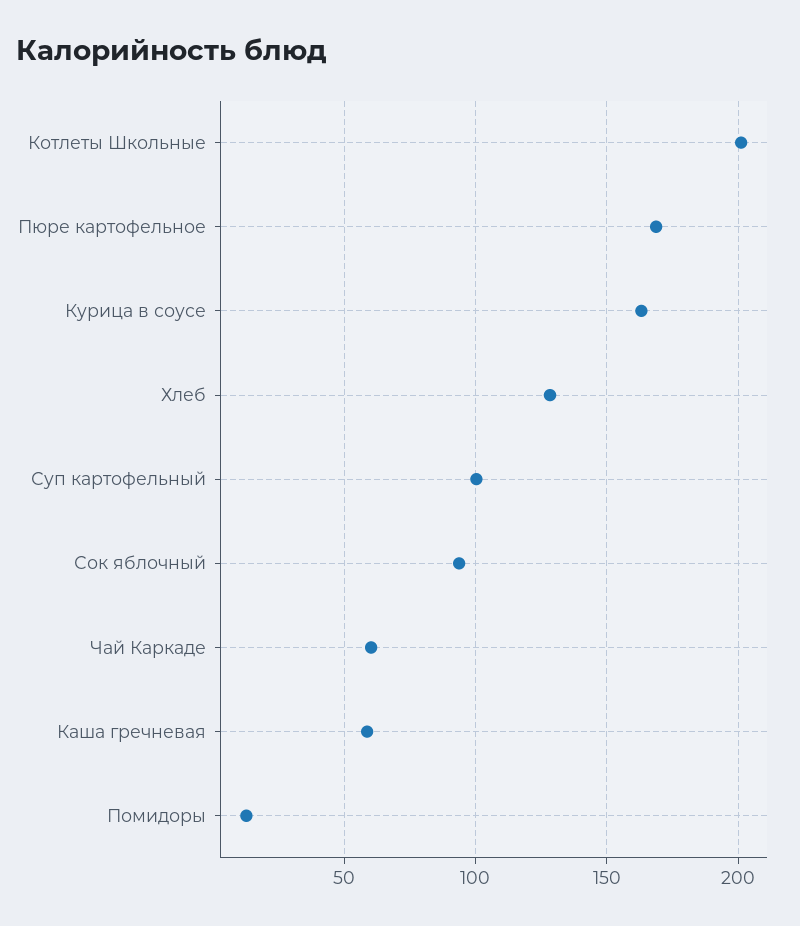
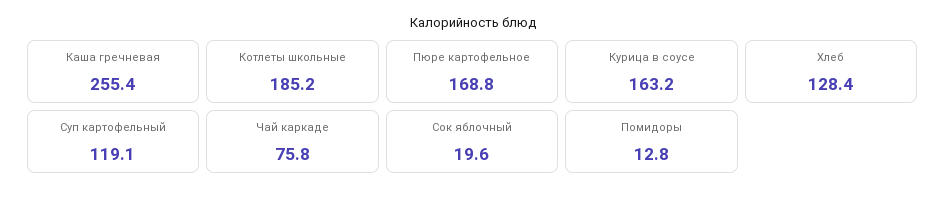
  {
-   "Котлеты Школьные": 200,
+   "Котлеты Школьные": 185.2,
    "Пюре картофельное": 168.8,
    "Курица в соусе": 163.2,
    "Хлеб": 128.4,
-   "Суп картофельный": 100,
+   "Суп картофельный": 119.1,
-   "Сок яблочный": 95,
+   "Сок яблочный": 19.6,
-   "Чай Каркаде": 60,
+   "Чай Каркаде": 75.8,
-   "Каша гречневая": 60,
+   "Каша гречневая": 255.4,
    "Помидоры": 12.8
  }

